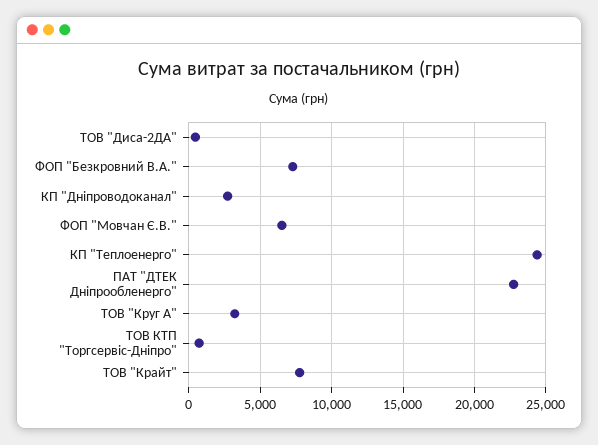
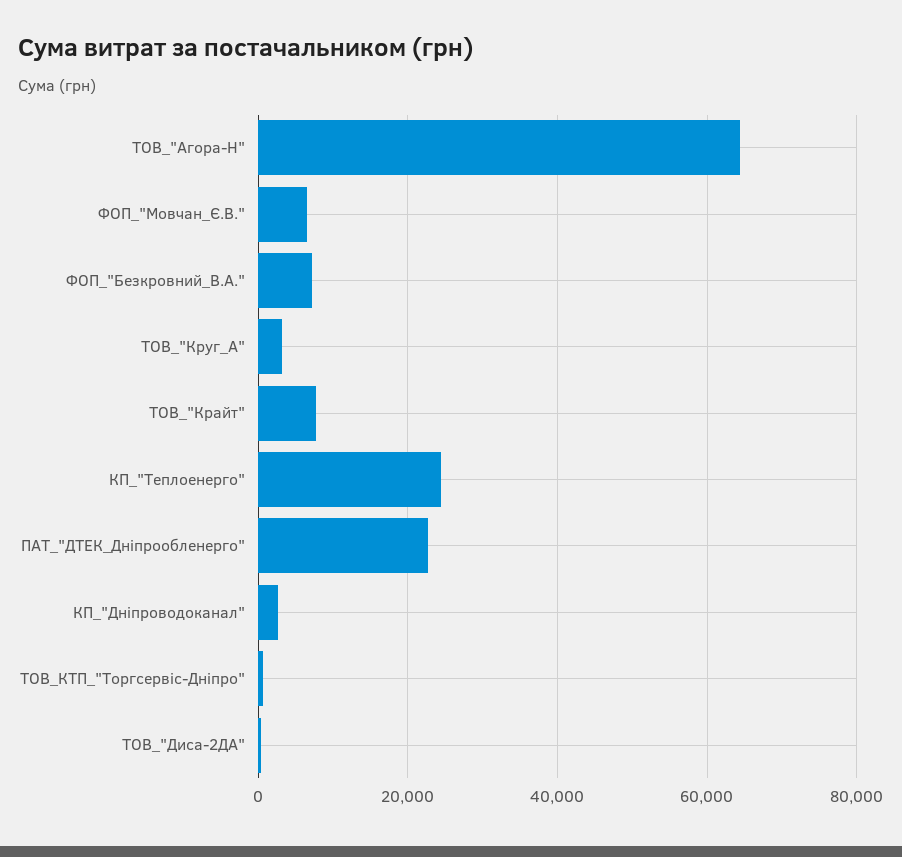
  {
    "ТОВ \"Диса-2ДА\"": 500,
    "ФОП \"Безкровний В.А.\"": 7500,
    "КП \"Дніпроводоканал\"": 2500,
    "ФОП \"Мовчан Є.В.\"": 6500,
    "КП \"Теплоенерго\"": 24500,
    "ПАТ \"ДТЕК Дніпрообленерго\"": 22500,
    "ТОВ \"Круг А\"": 3000,
    "ТОВ КТП \"Торгсервіс-Дніпро\"": 500,
-   "ТОВ \"Крайт\"": 8000
+   "ТОВ \"Крайт\"": 8000,
+   "ТОВ_\"Агора-Н\"": 64000
  }

